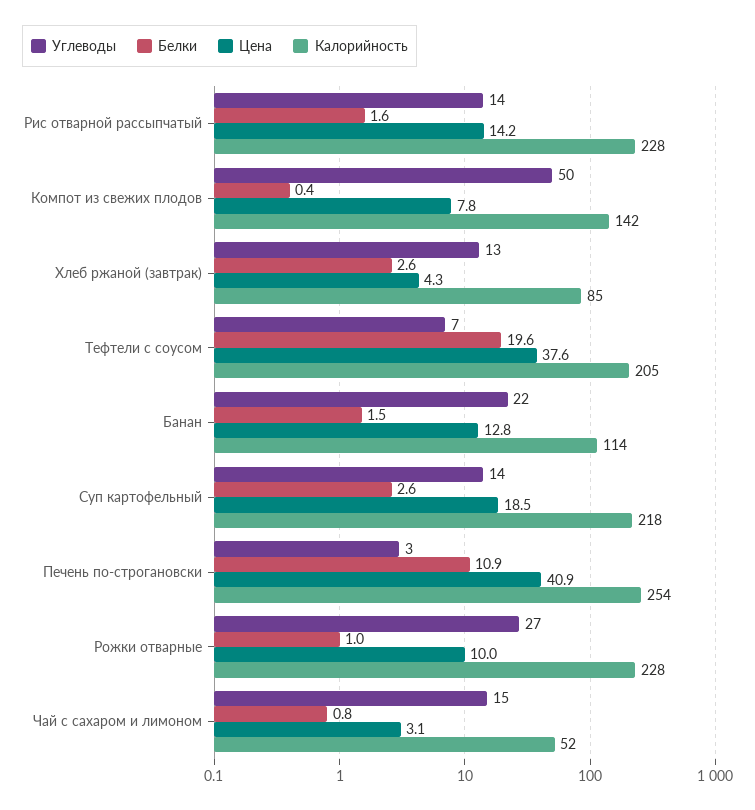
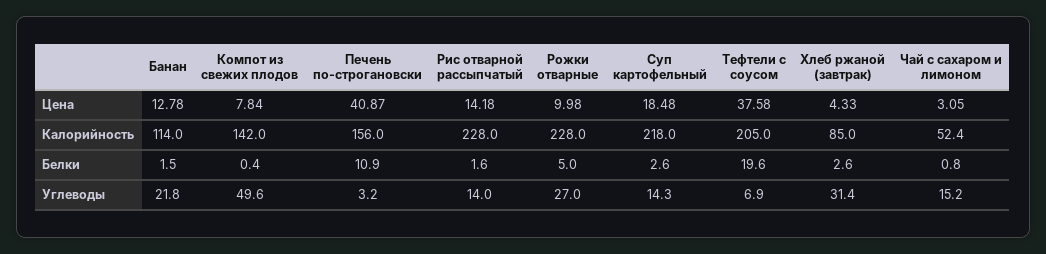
  {
    "Углеводы": {
      "Рис отварной рассыпчатый": 14,
      "Компот из свежих плодов": 49.6,
-     "Хлеб ржаной (завтрак)": 13,
+     "Хлеб ржаной (завтрак)": 31.4,
      "Тефтели с соусом": 6.9,
      "Банан": 21.8,
      "Суп картофельный": 14.3,
      "Печень по-строгановски": 3.2,
      "Рожки отварные": 27,
      "Чай с сахаром и лимоном": 15.2
    },
    "Белки": {
      "Рис отварной рассыпчатый": 1.6,
      "Компот из свежих плодов": 0.4,
      "Хлеб ржаной (завтрак)": 2.6,
      "Тефтели с соусом": 19.6,
      "Банан": 1.5,
      "Суп картофельный": 2.6,
      "Печень по-строгановски": 10.9,
-     "Рожки отварные": 1,
+     "Рожки отварные": 5,
      "Чай с сахаром и лимоном": 0.8
    },
    "Цена": {
      "Рис отварной рассыпчатый": 14.18,
      "Компот из свежих плодов": 7.84,
      "Хлеб ржаной (завтрак)": 4.33,
      "Тефтели с соусом": 37.58,
      "Банан": 12.78,
      "Суп картофельный": 18.48,
      "Печень по-строгановски": 40.87,
      "Рожки отварные": 9.98,
      "Чай с сахаром и лимоном": 3.05
    },
    "Калорийность": {
      "Рис отварной рассыпчатый": 228,
      "Компот из свежих плодов": 142,
      "Хлеб ржаной (завтрак)": 85,
      "Тефтели с соусом": 205,
      "Банан": 114,
      "Суп картофельный": 218,
-     "Печень по-строгановски": 254,
+     "Печень по-строгановски": 156,
      "Рожки отварные": 228,
      "Чай с сахаром и лимоном": 52.4
    }
  }

